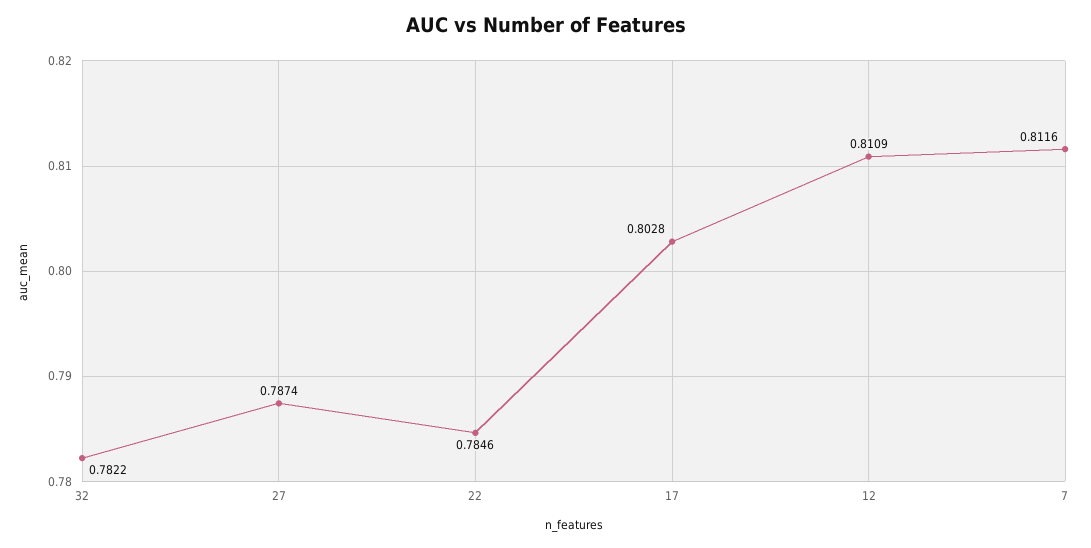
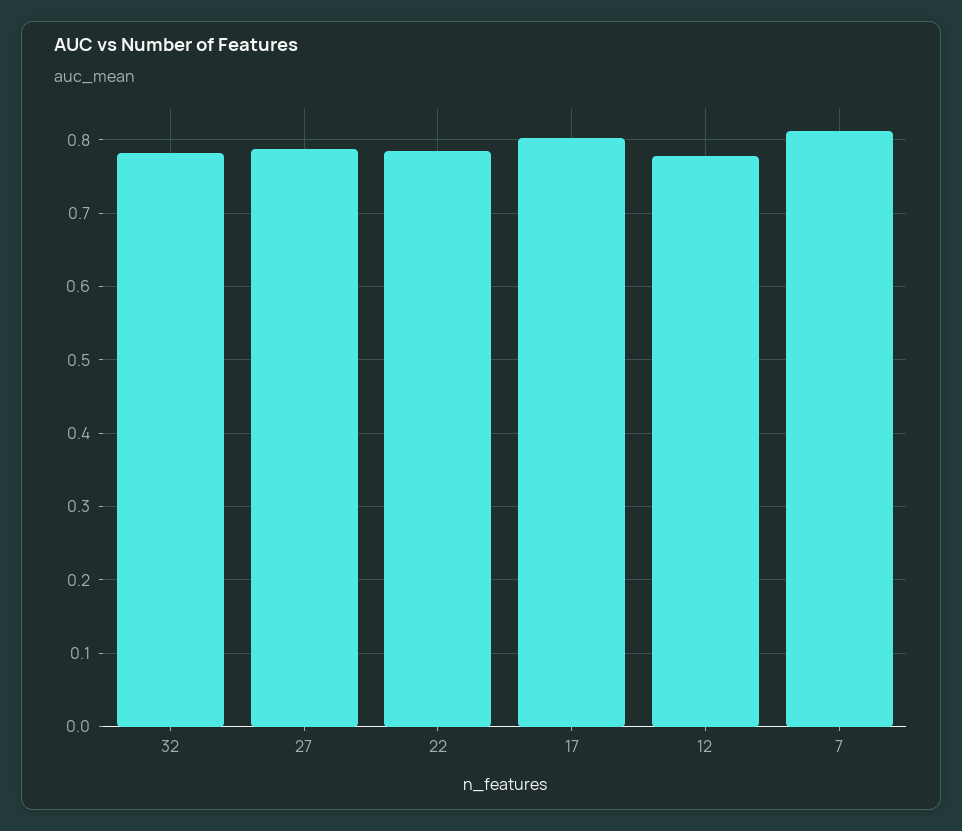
  {
    "32": 0.7822,
    "27": 0.7874,
    "22": 0.7846,
    "17": 0.8028,
-   "12": 0.8109,
+   "12": 0.78,
    "7": 0.8116
  }

